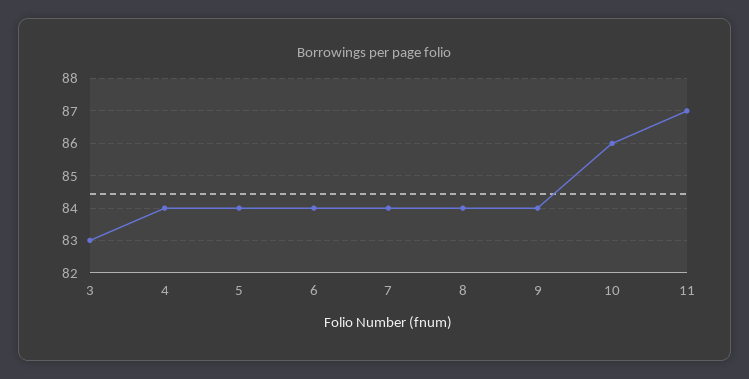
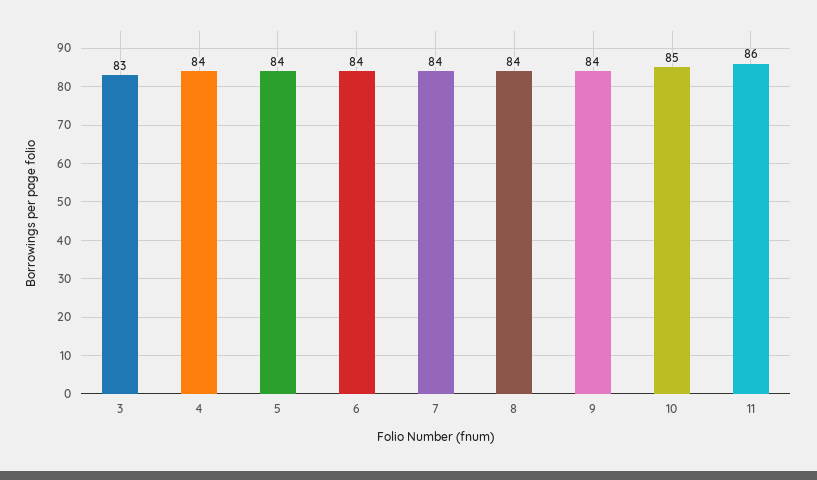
  {
    "3": 83,
    "4": 84,
    "5": 84,
    "6": 84,
    "7": 84,
    "8": 84,
    "9": 84,
-   "10": 86,
+   "10": 85,
-   "11": 87
+   "11": 86
  }

